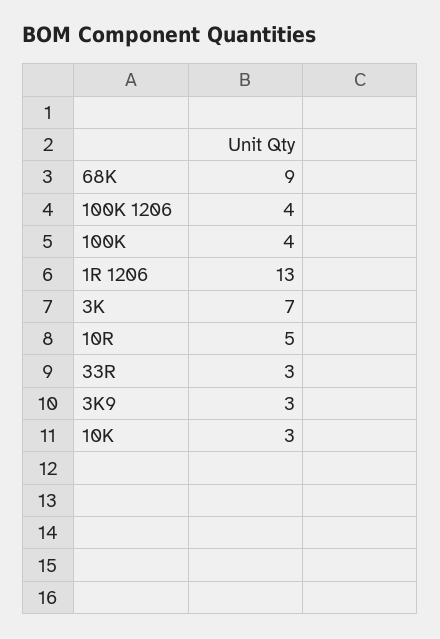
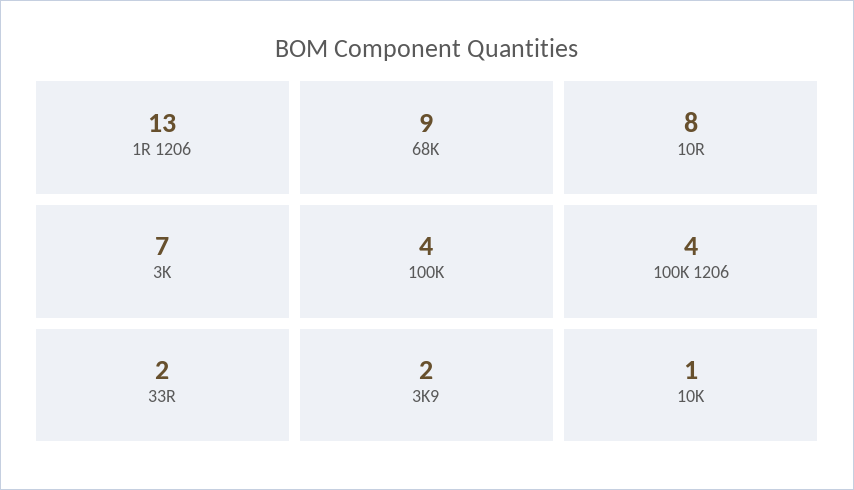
  {
    "68K": 9,
    "100K 1206": 4,
    "100K": 4,
    "1R 1206": 13,
    "3K": 7,
-   "10R": 5,
+   "10R": 8,
-   "33R": 3,
+   "33R": 2,
-   "3K9": 3,
+   "3K9": 2,
-   "10K": 3
+   "10K": 1
  }

